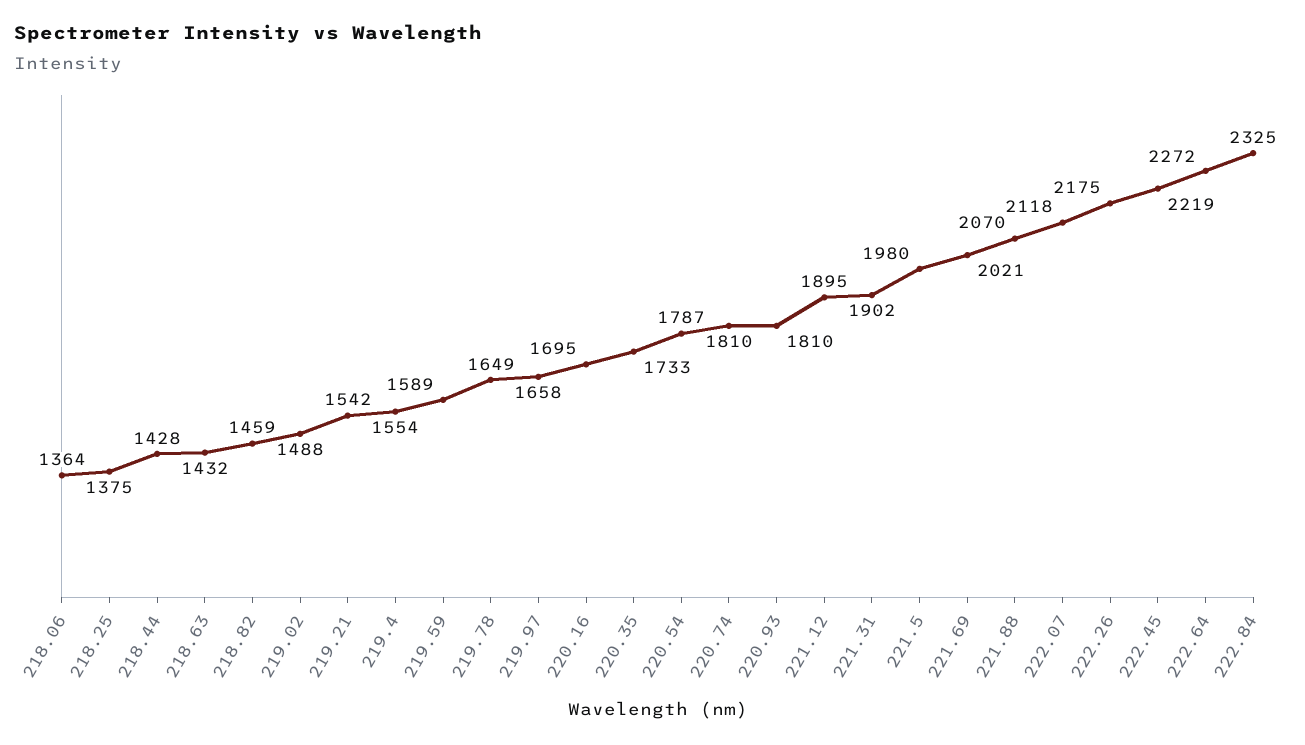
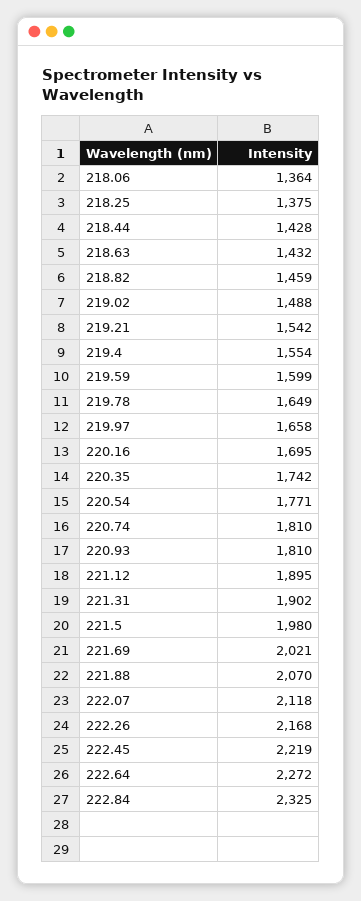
  {
    "218.06": 1364,
    "218.25": 1375,
    "218.44": 1428,
    "218.63": 1432,
    "218.82": 1459,
    "219.02": 1488,
    "219.21": 1542,
    "219.4": 1554,
-   "219.59": 1589,
+   "219.59": 1599,
    "219.78": 1649,
    "219.97": 1658,
    "220.16": 1695,
-   "220.35": 1733,
+   "220.35": 1742,
-   "220.54": 1787,
+   "220.54": 1771,
    "220.74": 1810,
    "220.93": 1810,
    "221.12": 1895,
    "221.31": 1902,
    "221.5": 1980,
    "221.69": 2021,
    "221.88": 2070,
    "222.07": 2118,
-   "222.26": 2175,
+   "222.26": 2168,
    "222.45": 2219,
    "222.64": 2272,
    "222.84": 2325
  }

